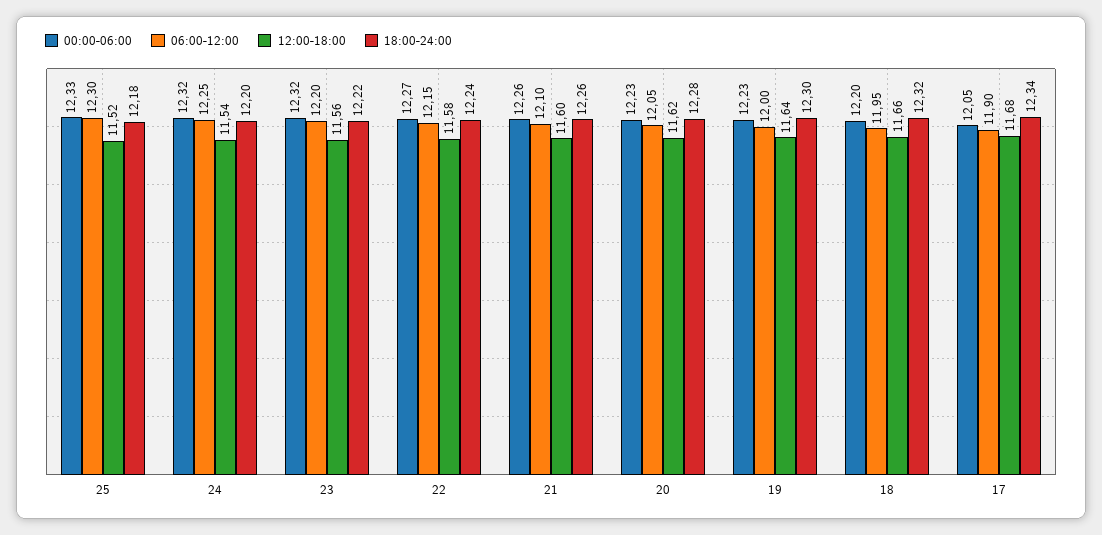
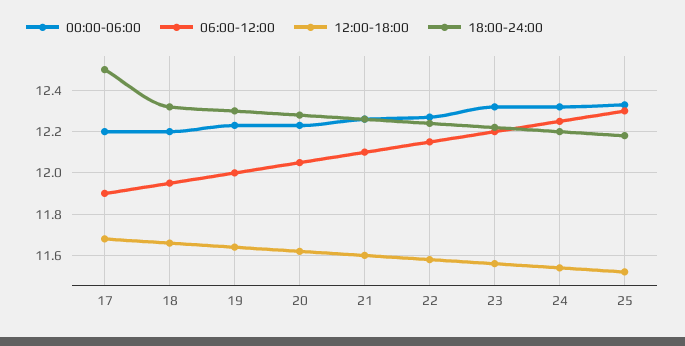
  {
    "00:00-06:00": {
      "25": 12.33,
      "24": 12.32,
      "23": 12.32,
      "22": 12.27,
      "21": 12.26,
      "20": 12.23,
      "19": 12.23,
      "18": 12.2,
-     "17": 12.05
+     "17": 12.2
    },
    "06:00-12:00": {
      "25": 12.3,
      "24": 12.25,
      "23": 12.2,
      "22": 12.15,
      "21": 12.1,
      "20": 12.05,
      "19": 12,
      "18": 11.95,
      "17": 11.9
    },
    "12:00-18:00": {
      "25": 11.52,
      "24": 11.54,
      "23": 11.56,
      "22": 11.58,
      "21": 11.6,
      "20": 11.62,
      "19": 11.64,
      "18": 11.66,
      "17": 11.68
    },
    "18:00-24:00": {
      "25": 12.18,
      "24": 12.2,
      "23": 12.22,
      "22": 12.24,
      "21": 12.26,
      "20": 12.28,
      "19": 12.3,
      "18": 12.32,
-     "17": 12.34
+     "17": 12.5
    }
  }

